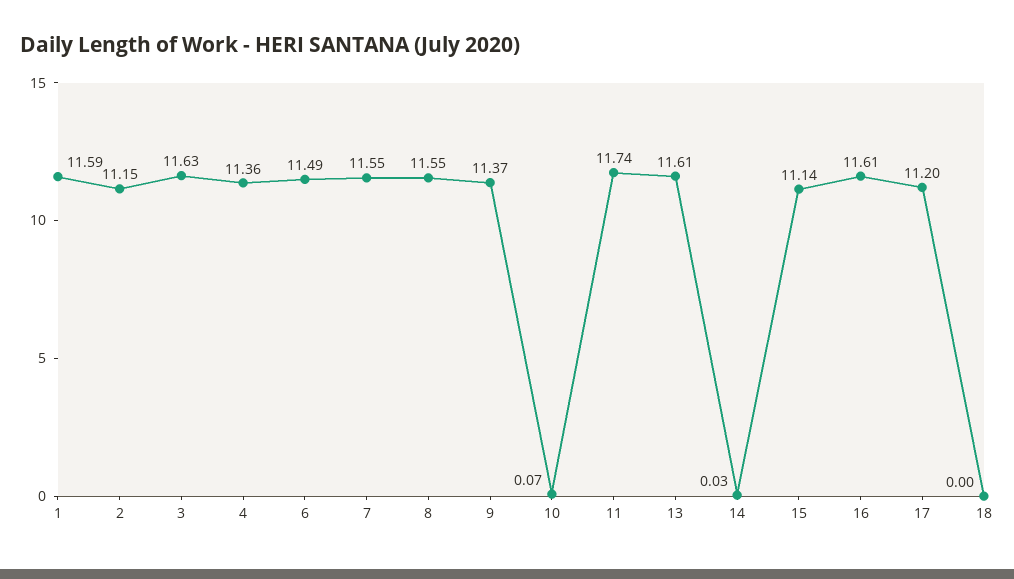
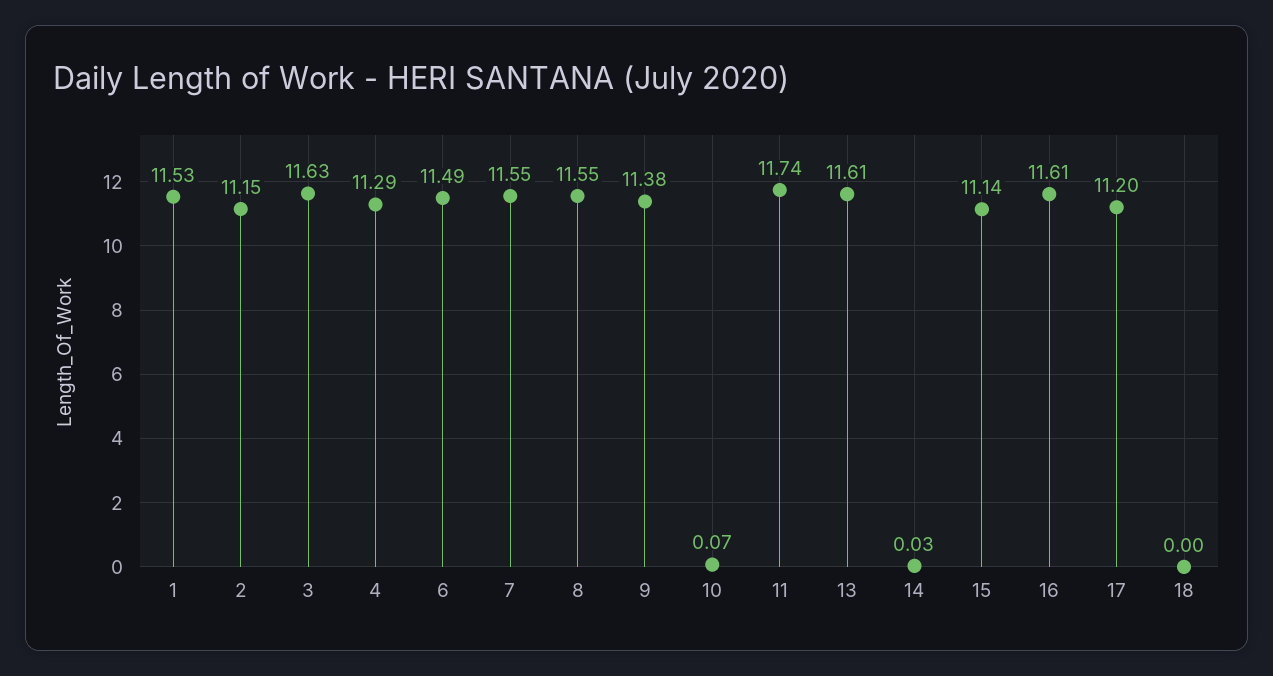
  {
-   "1": 11.59,
+   "1": 11.53,
    "2": 11.15,
    "3": 11.63,
-   "4": 11.36,
+   "4": 11.29,
    "6": 11.49,
    "7": 11.55,
    "8": 11.55,
-   "9": 11.37,
+   "9": 11.38,
    "10": 0.07,
    "11": 11.74,
    "13": 11.61,
    "14": 0.03,
    "15": 11.14,
    "16": 11.61,
    "17": 11.2,
    "18": 0
  }

